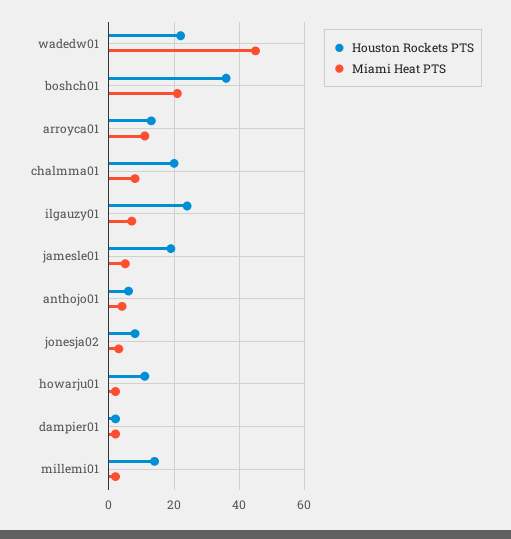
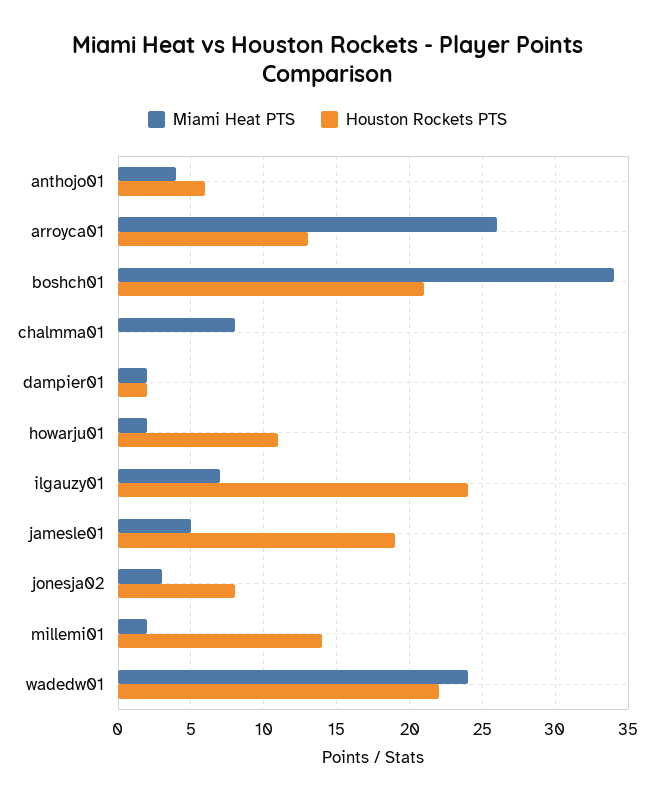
  {
    "Houston Rockets PTS": {
      "wadedw01": 22,
-     "boshch01": 35,
+     "boshch01": 21,
      "arroyca01": 13,
-     "chalmma01": 20,
+     "chalmma01": 0,
      "ilgauzy01": 24,
      "jamesle01": 19,
      "anthojo01": 6,
      "jonesja02": 8,
      "howarju01": 11,
      "dampier01": 2,
      "millemi01": 14
    },
    "Miami Heat PTS": {
-     "wadedw01": 45,
+     "wadedw01": 24,
-     "boshch01": 20,
+     "boshch01": 34,
-     "arroyca01": 10,
+     "arroyca01": 26,
      "chalmma01": 8,
      "ilgauzy01": 7,
      "jamesle01": 5,
      "anthojo01": 4,
      "jonesja02": 3,
      "howarju01": 2,
      "dampier01": 2,
      "millemi01": 2
    }
  }

